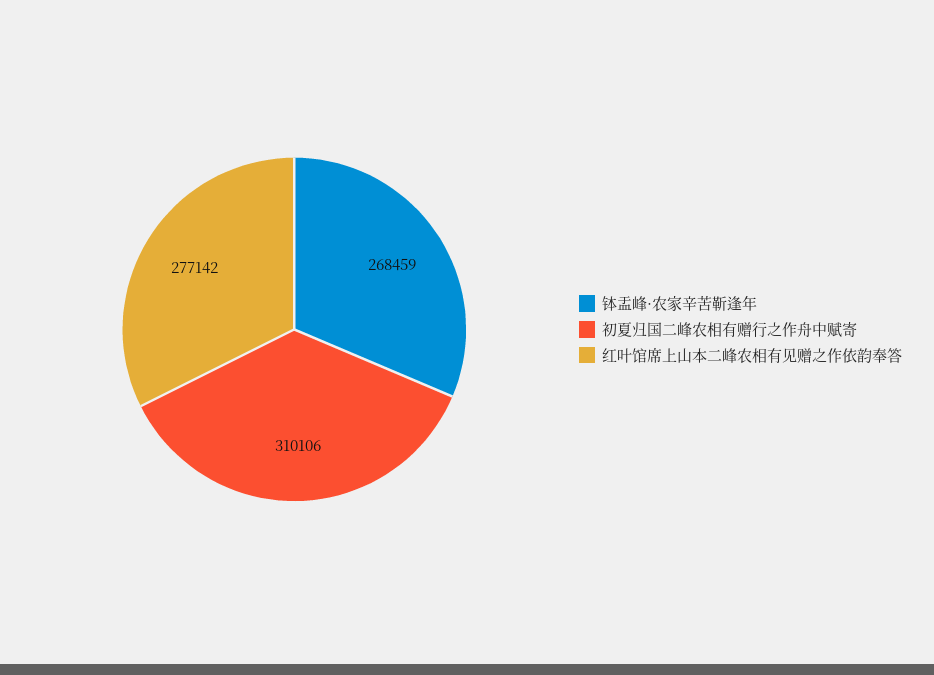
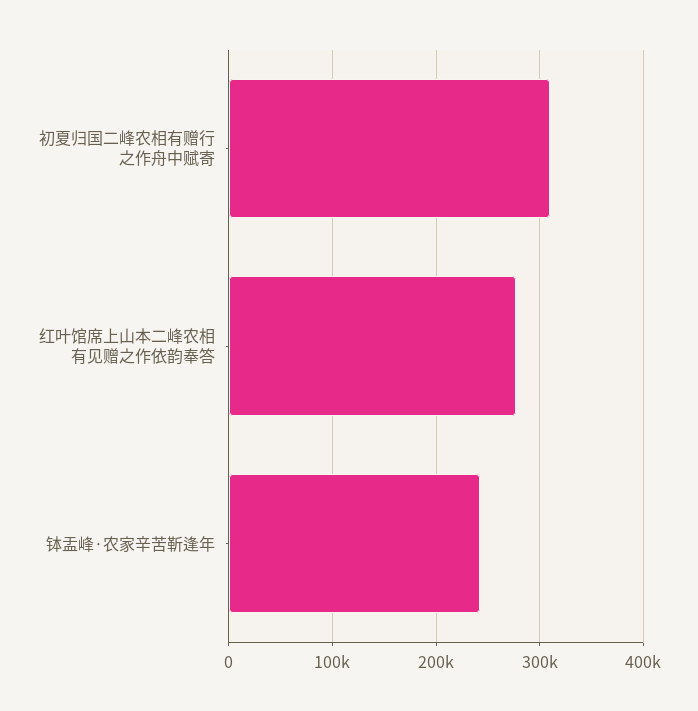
  {
-   "钵盂峰·农家辛苦靳逢年": 268459,
+   "钵盂峰·农家辛苦靳逢年": 240000,
    "初夏归国二峰农相有赠行之作舟中赋寄": 310106,
    "红叶馆席上山本二峰农相有见赠之作依韵奉答": 277142
  }

